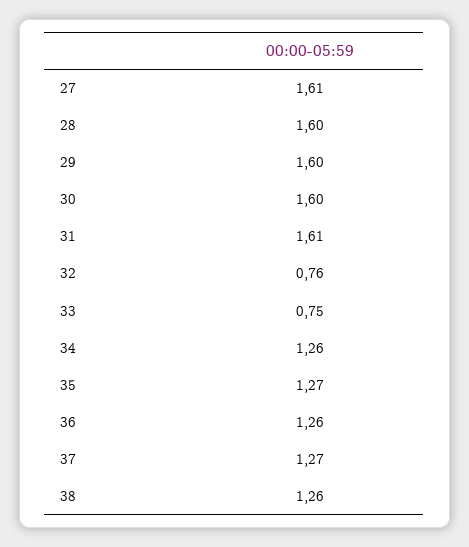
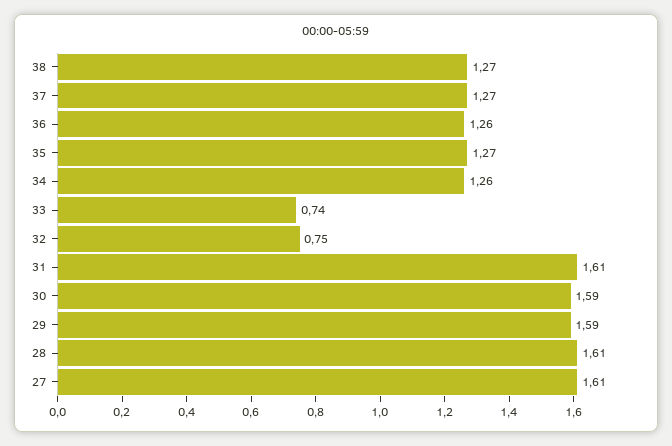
  {
    "27": 1.61,
-   "28": 1.6,
+   "28": 1.61,
-   "29": 1.6,
+   "29": 1.59,
-   "30": 1.6,
+   "30": 1.59,
    "31": 1.61,
-   "32": 0.76,
+   "32": 0.75,
-   "33": 0.75,
+   "33": 0.74,
    "34": 1.26,
    "35": 1.27,
    "36": 1.26,
    "37": 1.27,
-   "38": 1.26
+   "38": 1.27
  }

